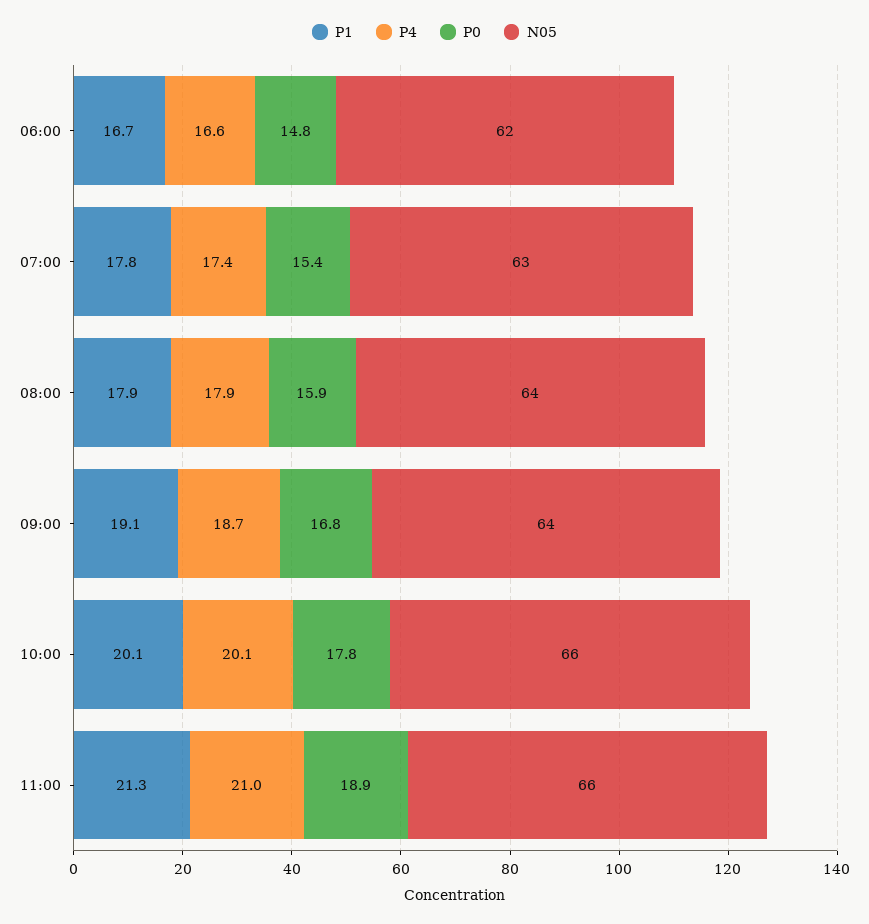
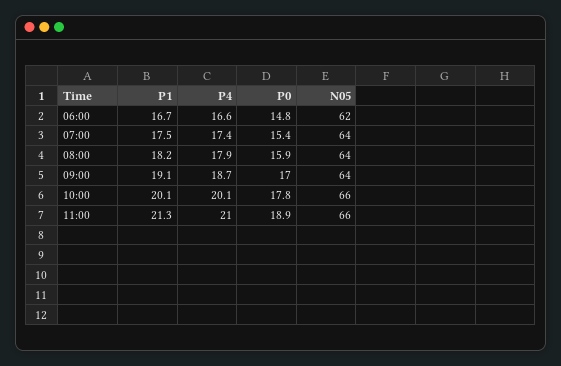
  {
    "P1": {
      "06:00": 16.7,
-     "07:00": 17.8,
+     "07:00": 17.5,
-     "08:00": 17.9,
+     "08:00": 18.2,
      "09:00": 19.1,
      "10:00": 20.1,
      "11:00": 21.3
    },
    "P4": {
      "06:00": 16.6,
      "07:00": 17.4,
      "08:00": 17.9,
      "09:00": 18.7,
      "10:00": 20.1,
      "11:00": 21
    },
    "P0": {
      "06:00": 14.8,
      "07:00": 15.4,
      "08:00": 15.9,
-     "09:00": 16.8,
+     "09:00": 17,
      "10:00": 17.8,
      "11:00": 18.9
    },
    "N05": {
      "06:00": 62,
-     "07:00": 63,
+     "07:00": 64,
      "08:00": 64,
      "09:00": 64,
      "10:00": 66,
      "11:00": 66
    }
  }

